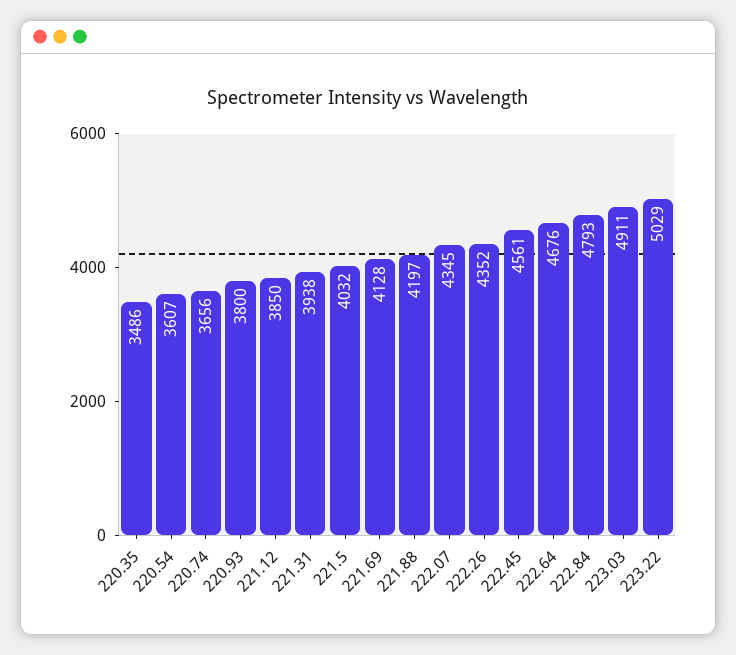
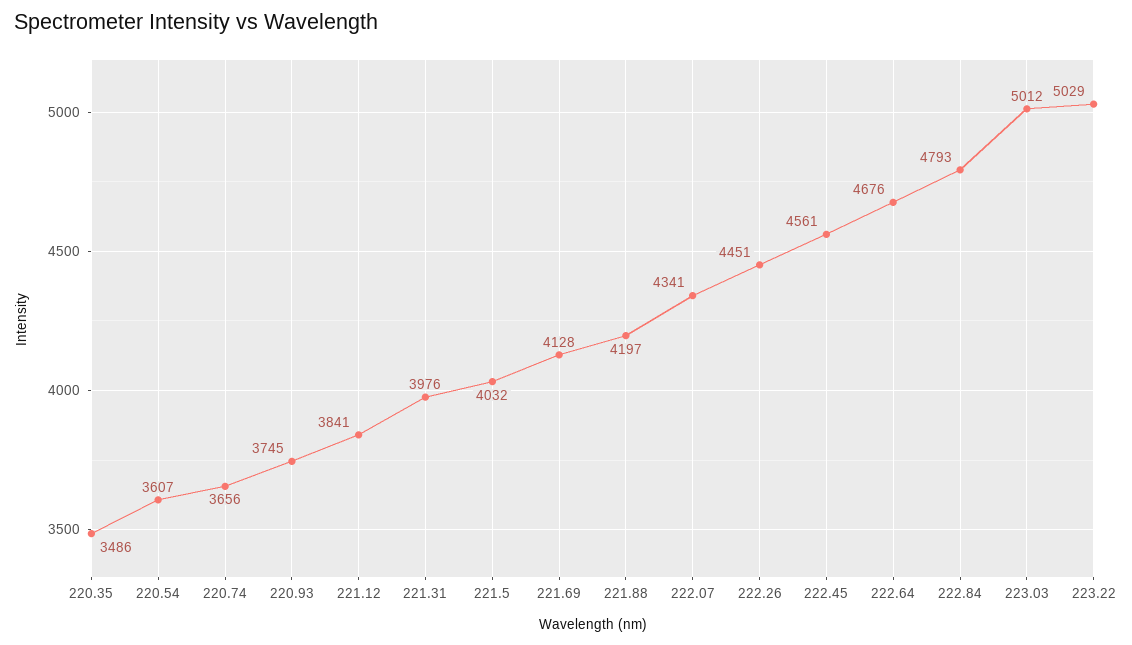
  {
    "220.35": 3486,
    "220.54": 3607,
    "220.74": 3656,
-   "220.93": 3800,
+   "220.93": 3745,
-   "221.12": 3850,
+   "221.12": 3841,
-   "221.31": 3938,
+   "221.31": 3976,
    "221.5": 4032,
    "221.69": 4128,
    "221.88": 4197,
-   "222.07": 4345,
+   "222.07": 4341,
-   "222.26": 4352,
+   "222.26": 4451,
    "222.45": 4561,
    "222.64": 4676,
    "222.84": 4793,
-   "223.03": 4911,
+   "223.03": 5012,
    "223.22": 5029
  }

